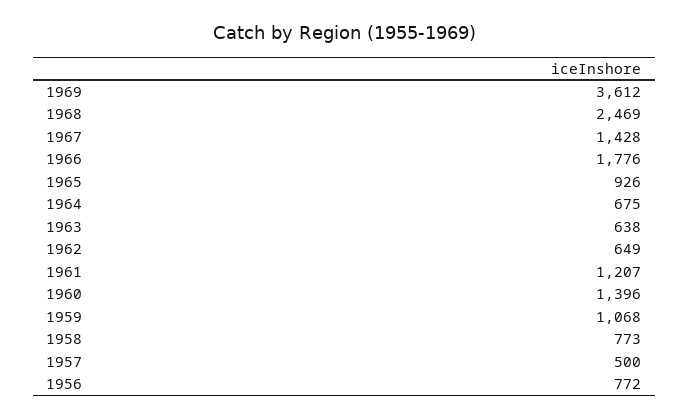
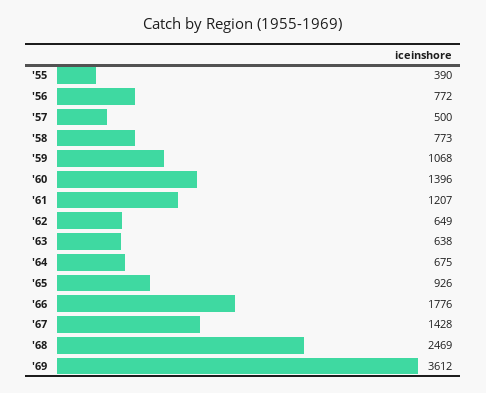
  {
    "1969": 3612,
    "1968": 2469,
    "1967": 1428,
    "1966": 1776,
    "1965": 926,
    "1964": 675,
    "1963": 638,
    "1962": 649,
    "1961": 1207,
    "1960": 1396,
    "1959": 1068,
    "1958": 773,
    "1957": 500,
-   "1956": 772
+   "1956": 772,
+   "'55": 390
  }

